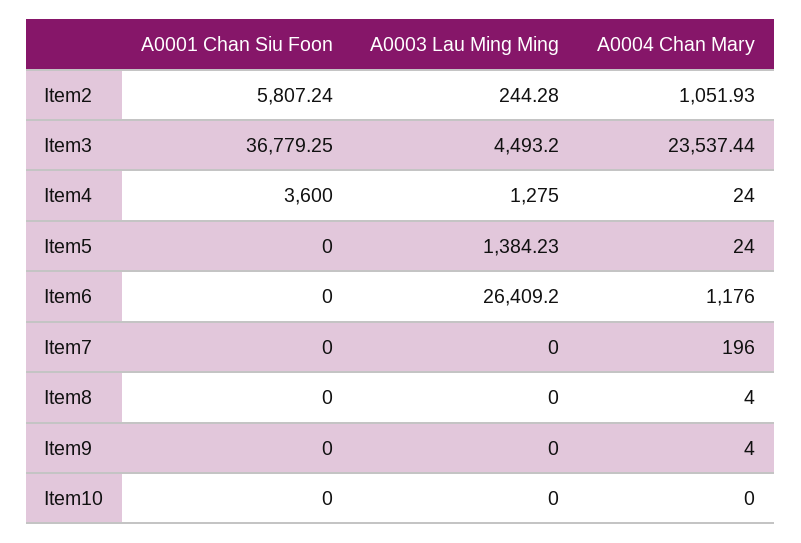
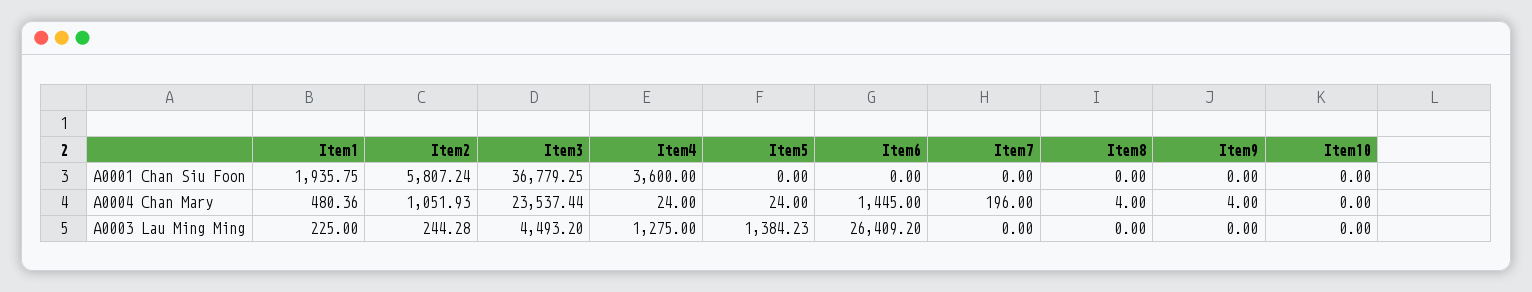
  {
    "A0001 Chan Siu Foon": {
      "Item2": 5807.24,
      "Item3": 36779.25,
      "Item4": 3600,
      "Item5": 0,
      "Item6": 0,
      "Item7": 0,
      "Item8": 0,
      "Item9": 0,
-     "Item10": 0
+     "Item10": 0,
+     "Item1": 1935.75
    },
    "A0003 Lau Ming Ming": {
      "Item2": 244.28,
      "Item3": 4493.2,
      "Item4": 1275,
      "Item5": 1384.23,
      "Item6": 26409.2,
      "Item7": 0,
      "Item8": 0,
      "Item9": 0,
-     "Item10": 0
+     "Item10": 0,
+     "Item1": 225
    },
    "A0004 Chan Mary": {
      "Item2": 1051.93,
      "Item3": 23537.44,
      "Item4": 24,
      "Item5": 24,
-     "Item6": 1176,
+     "Item6": 1445,
      "Item7": 196,
      "Item8": 4,
      "Item9": 4,
-     "Item10": 0
+     "Item10": 0,
+     "Item1": 480.36
    }
  }

